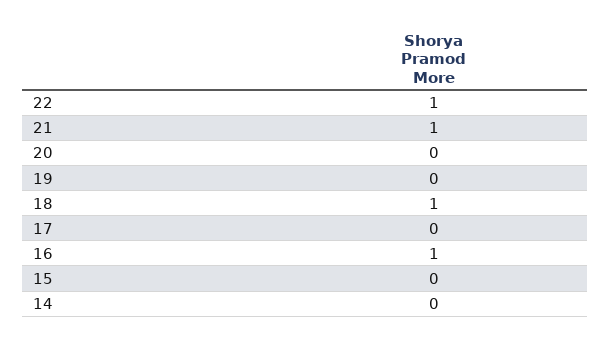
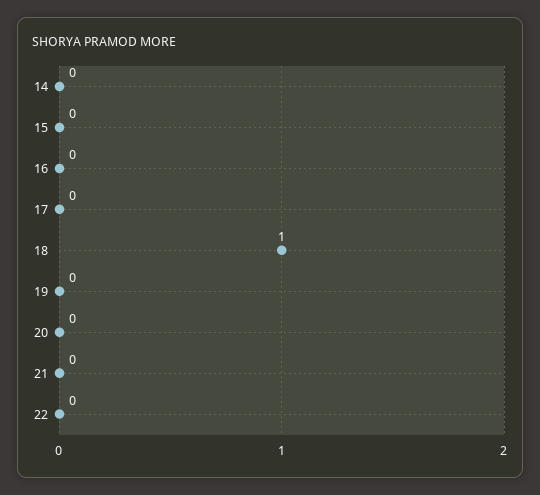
  {
-   "22": 1,
+   "22": 0,
-   "21": 1,
+   "21": 0,
    "20": 0,
    "19": 0,
    "18": 1,
    "17": 0,
-   "16": 1,
+   "16": 0,
    "15": 0,
    "14": 0
  }

